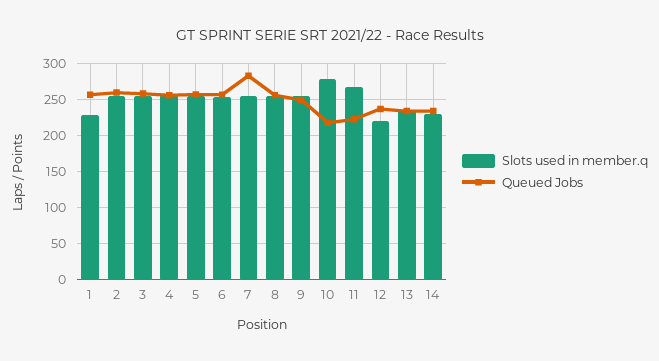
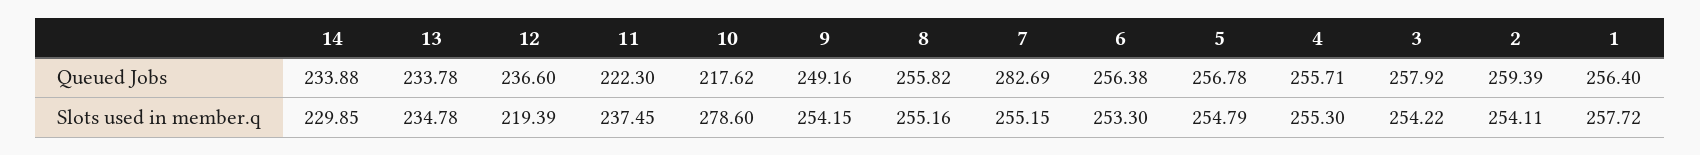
  {
    "Slots used in member.q": {
-     "1": 230,
+     "1": 257.72,
      "2": 254.11,
      "3": 254.22,
      "4": 255.3,
      "5": 254.79,
      "6": 253.3,
      "7": 255.15,
      "8": 255.16,
      "9": 254.15,
      "10": 278.6,
-     "11": 270,
+     "11": 237.45,
      "12": 219.39,
      "13": 234.78,
      "14": 229.85
    },
    "Queued Jobs": {
      "1": 256.4,
      "2": 259.39,
      "3": 257.92,
      "4": 255.71,
      "5": 256.78,
      "6": 256.38,
      "7": 282.69,
      "8": 255.82,
      "9": 249.16,
      "10": 217.62,
      "11": 222.3,
      "12": 236.6,
      "13": 233.78,
      "14": 233.88
    }
  }

